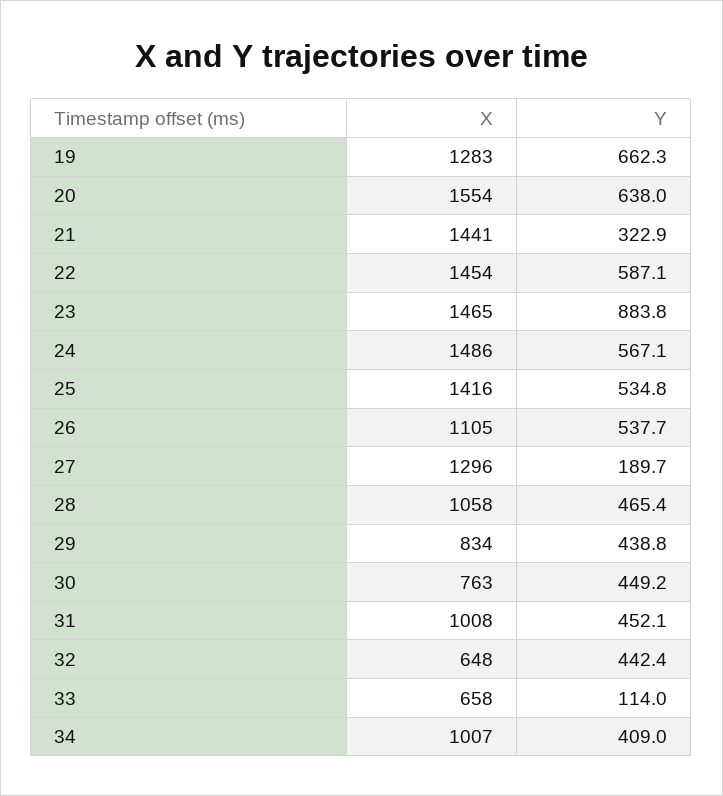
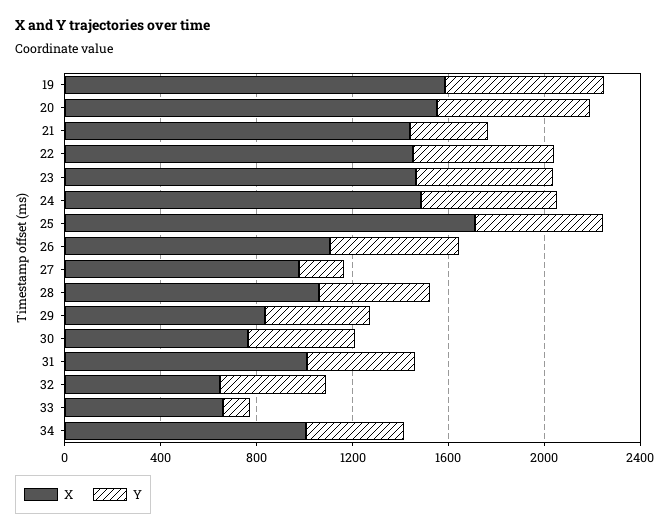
  {
    "X": {
-     "19": 1283,
+     "19": 1600,
      "20": 1554,
      "21": 1441,
      "22": 1454,
      "23": 1465,
      "24": 1486,
-     "25": 1416,
+     "25": 1700,
      "26": 1105,
-     "27": 1296,
+     "27": 1000,
      "28": 1058,
      "29": 834,
      "30": 763,
      "31": 1008,
      "32": 648,
      "33": 658,
      "34": 1007
    },
    "Y": {
      "19": 662.3,
      "20": 638,
      "21": 322.9,
      "22": 587.1,
-     "23": 883.8,
+     "23": 600,
      "24": 567.1,
      "25": 534.8,
      "26": 537.7,
      "27": 189.7,
      "28": 465.4,
      "29": 438.8,
      "30": 449.2,
      "31": 452.1,
      "32": 442.4,
      "33": 114,
      "34": 409
    }
  }

